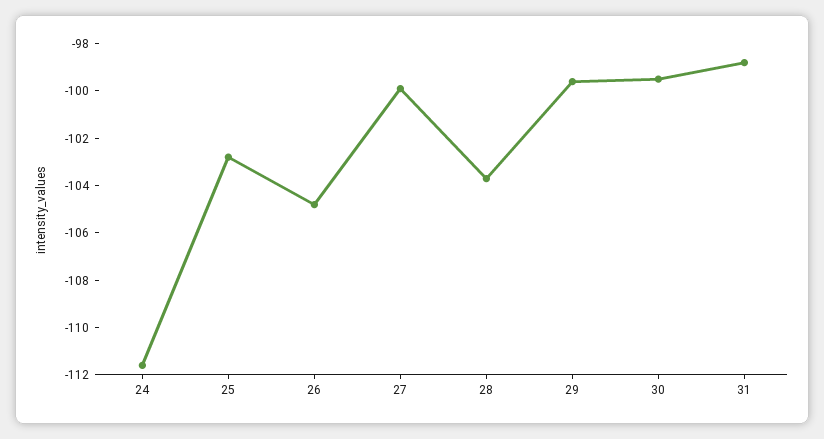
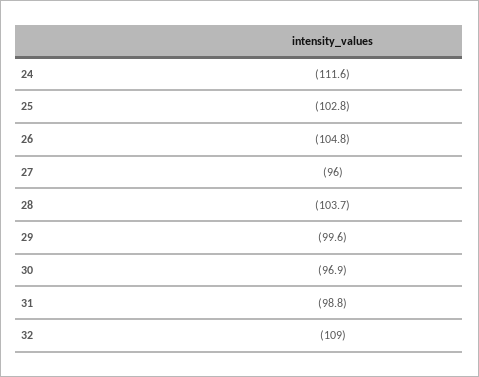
  {
    "24": -111.6,
    "25": -102.8,
    "26": -104.8,
-   "27": -100,
+   "27": -96,
    "28": -103.7,
    "29": -99.6,
-   "30": -99.5,
+   "30": -96.9,
-   "31": -98.8
+   "31": -98.8,
+   "32": -109
  }

